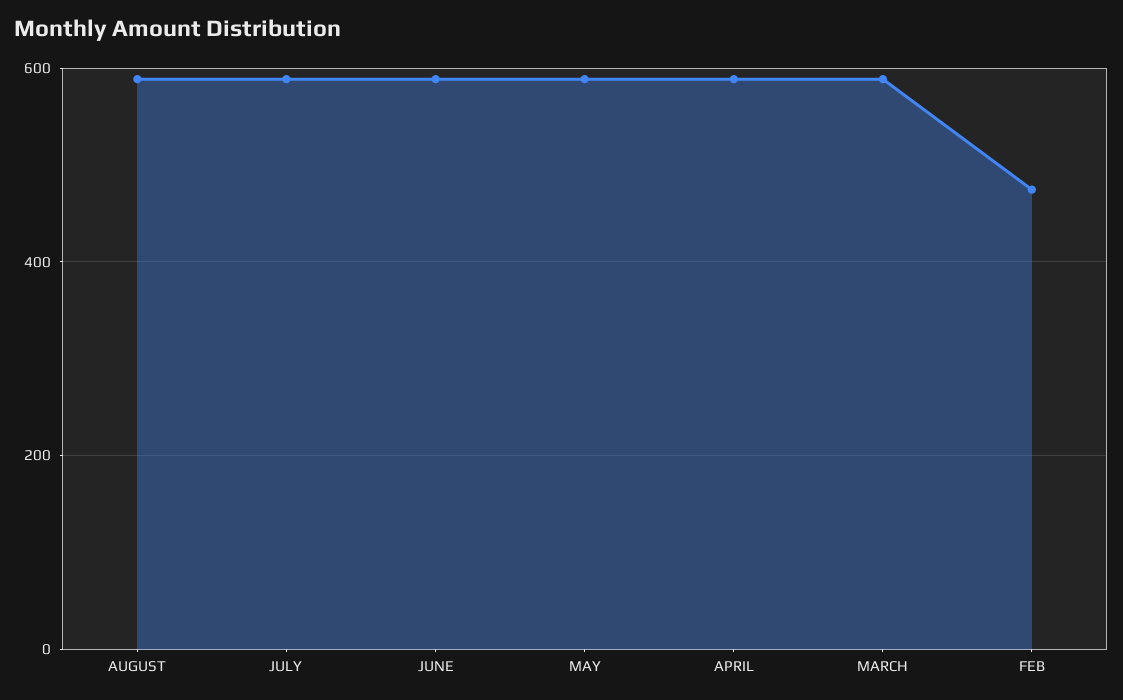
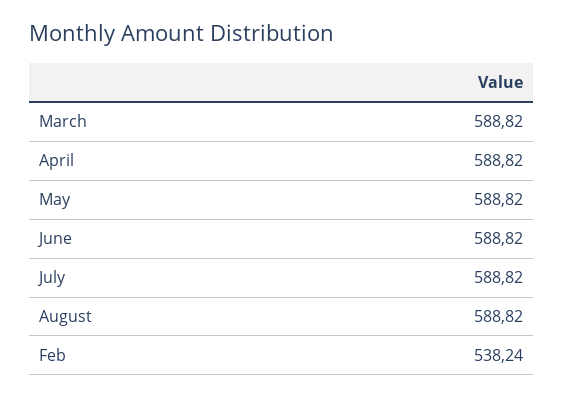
  {
    "AUGUST": 588.82,
    "JULY": 588.82,
    "JUNE": 588.82,
    "MAY": 588.82,
    "APRIL": 588.82,
    "MARCH": 588.82,
-   "FEB": 480
+   "FEB": 538.24
  }

